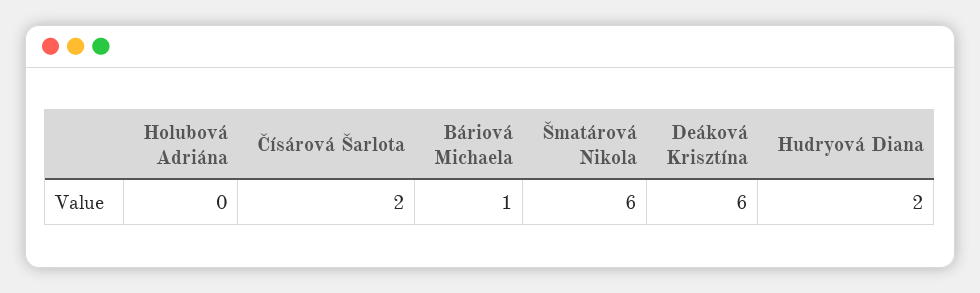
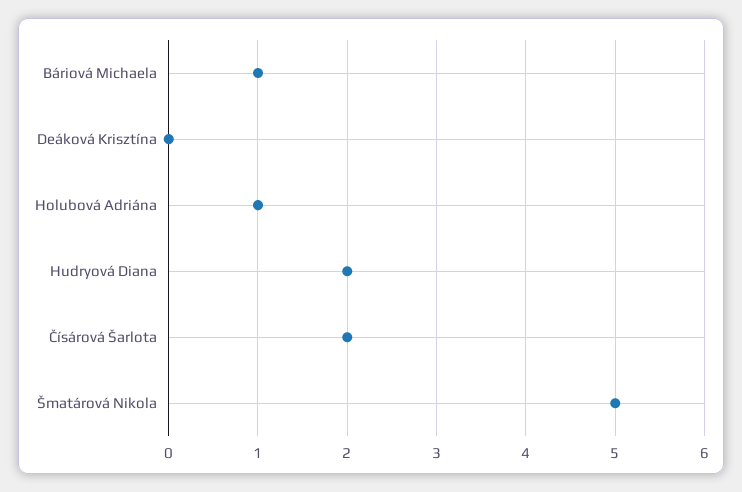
  {
-   "Holubová Adriána": 0,
+   "Holubová Adriána": 1,
    "Čísárová Šarlota": 2,
    "Báriová Michaela": 1,
-   "Šmatárová Nikola": 6,
+   "Šmatárová Nikola": 5,
-   "Deáková Krisztína": 6,
+   "Deáková Krisztína": 0,
    "Hudryová Diana": 2
  }

